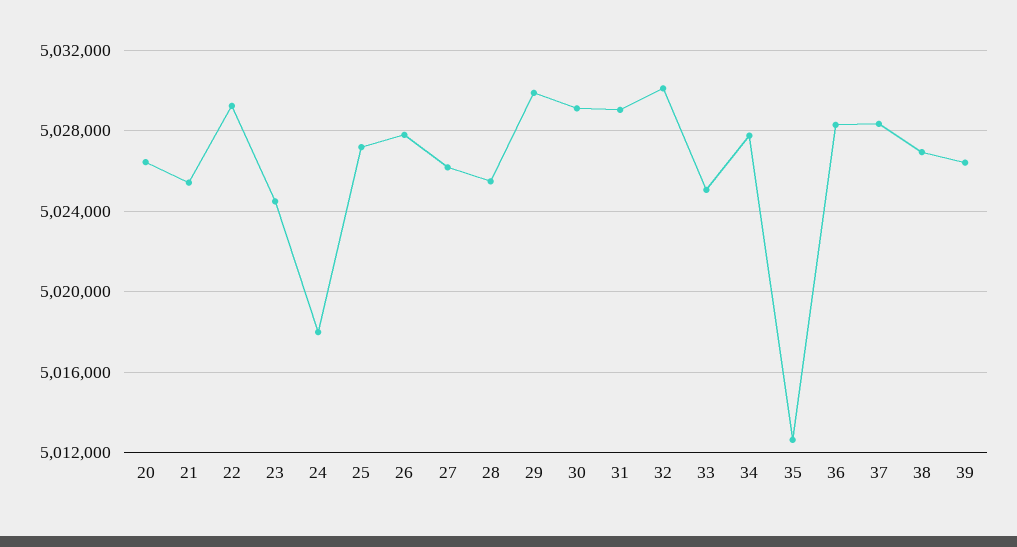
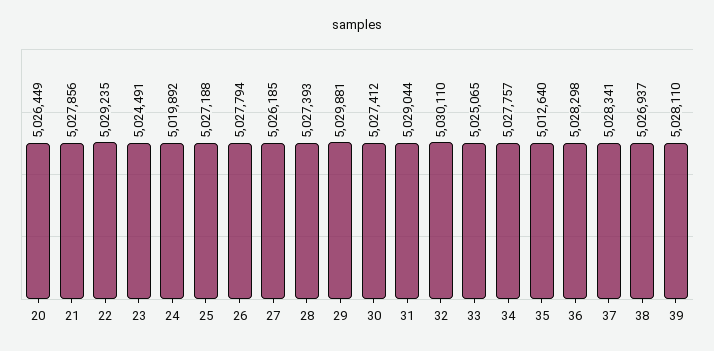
  {
    "20": 5026449,
-   "21": 5025500,
+   "21": 5027856,
    "22": 5029235,
    "23": 5024491,
-   "24": 5018000,
+   "24": 5019892,
    "25": 5027188,
    "26": 5027794,
    "27": 5026185,
-   "28": 5025500,
+   "28": 5027393,
    "29": 5029881,
-   "30": 5029000,
+   "30": 5027412,
    "31": 5029044,
    "32": 5030110,
    "33": 5025065,
    "34": 5027757,
    "35": 5012640,
    "36": 5028298,
    "37": 5028341,
    "38": 5026937,
-   "39": 5026500
+   "39": 5028110
  }

